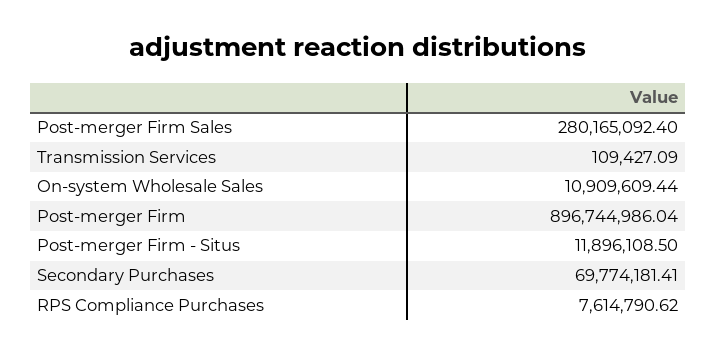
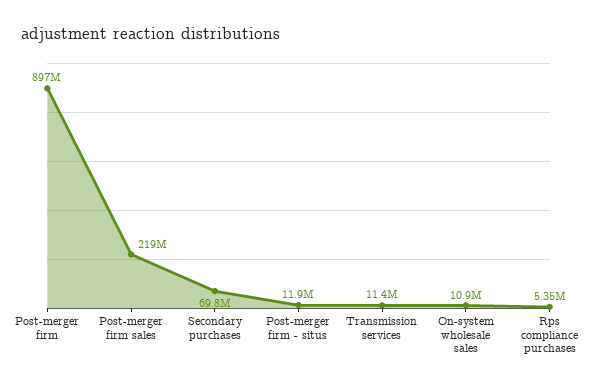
  {
-   "Post-merger Firm Sales": 280165092.4,
+   "Post-merger Firm Sales": 219000000,
-   "Transmission Services": 109427.09,
+   "Transmission Services": 11400000,
    "On-system Wholesale Sales": 10909609.44,
    "Post-merger Firm": 896744986.04,
    "Post-merger Firm - Situs": 11896108.5,
    "Secondary Purchases": 69774181.41,
-   "RPS Compliance Purchases": 7614790.62
+   "RPS Compliance Purchases": 5350000
  }

